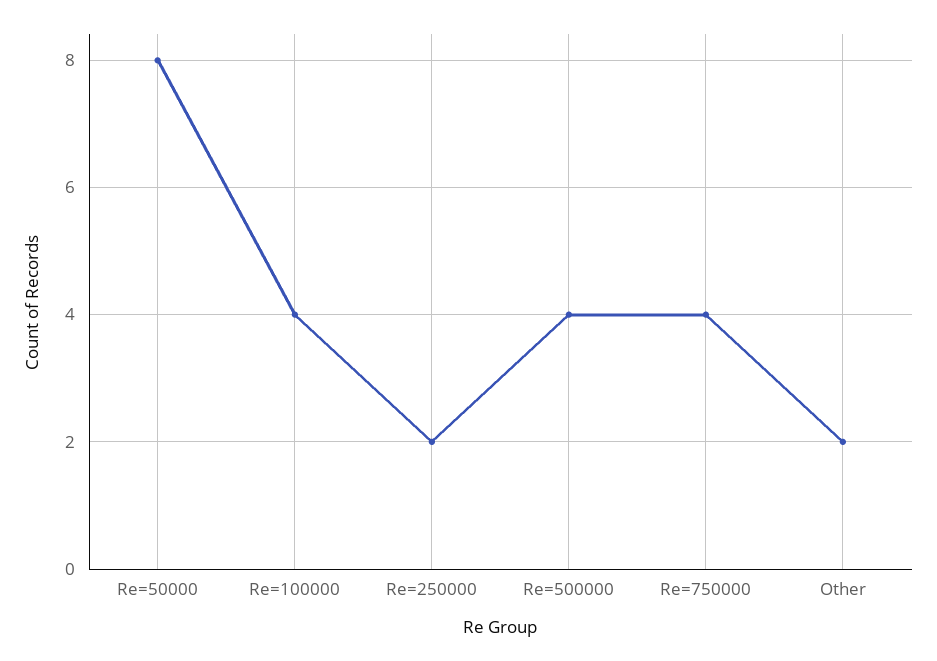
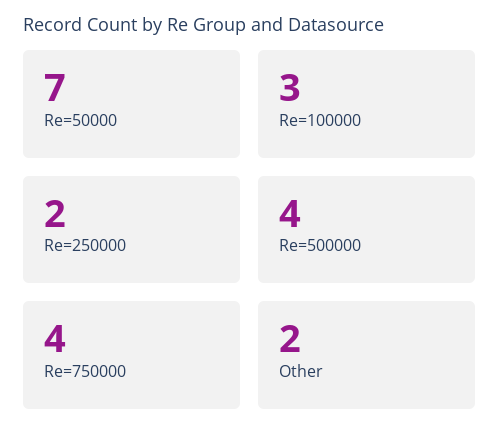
  {
-   "Re=50000": 8,
+   "Re=50000": 7,
-   "Re=100000": 4,
+   "Re=100000": 3,
    "Re=250000": 2,
    "Re=500000": 4,
    "Re=750000": 4,
    "Other": 2
  }

